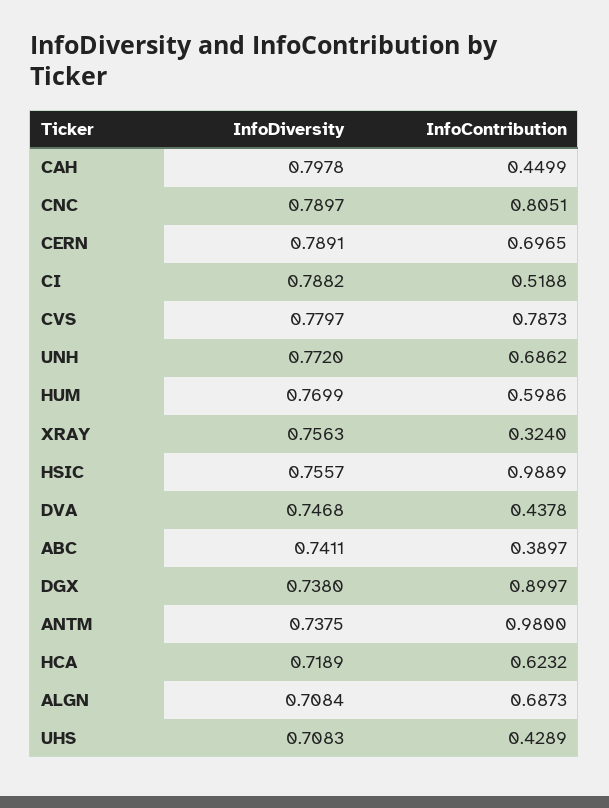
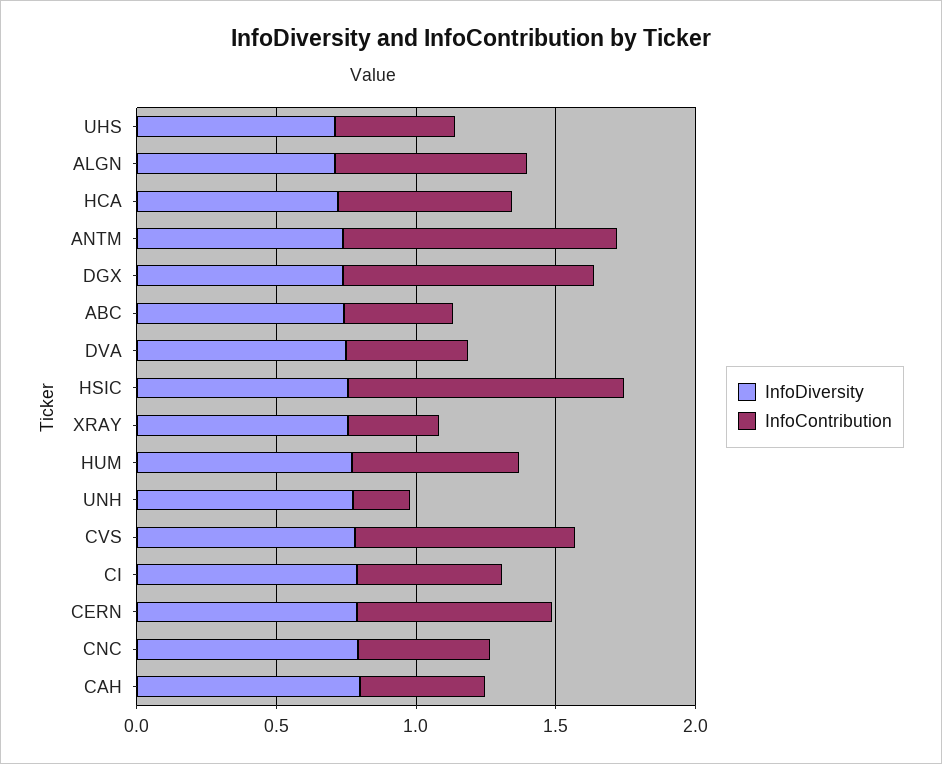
  {
    "InfoDiversity": {
      "CAH": 0.7978,
      "CNC": 0.7897,
      "CERN": 0.7891,
      "CI": 0.7882,
      "CVS": 0.7797,
      "UNH": 0.772,
      "HUM": 0.7699,
      "XRAY": 0.7563,
      "HSIC": 0.7557,
      "DVA": 0.7468,
      "ABC": 0.7411,
      "DGX": 0.738,
      "ANTM": 0.7375,
      "HCA": 0.7189,
      "ALGN": 0.7084,
      "UHS": 0.7083
    },
    "InfoContribution": {
      "CAH": 0.4499,
-     "CNC": 0.8051,
+     "CNC": 0.5,
      "CERN": 0.6965,
      "CI": 0.5188,
      "CVS": 0.7873,
-     "UNH": 0.6862,
+     "UNH": 0.2,
      "HUM": 0.5986,
      "XRAY": 0.324,
      "HSIC": 0.9889,
      "DVA": 0.4378,
      "ABC": 0.3897,
      "DGX": 0.8997,
      "ANTM": 0.98,
      "HCA": 0.6232,
      "ALGN": 0.6873,
      "UHS": 0.4289
    }
  }

